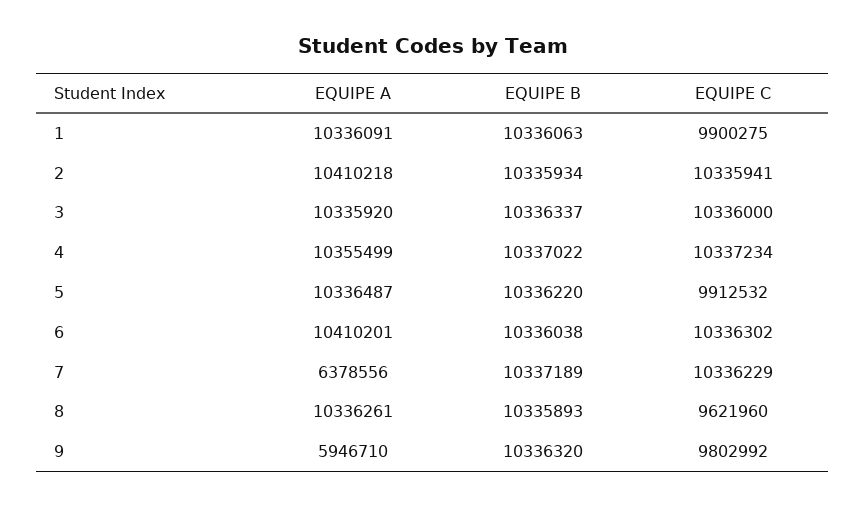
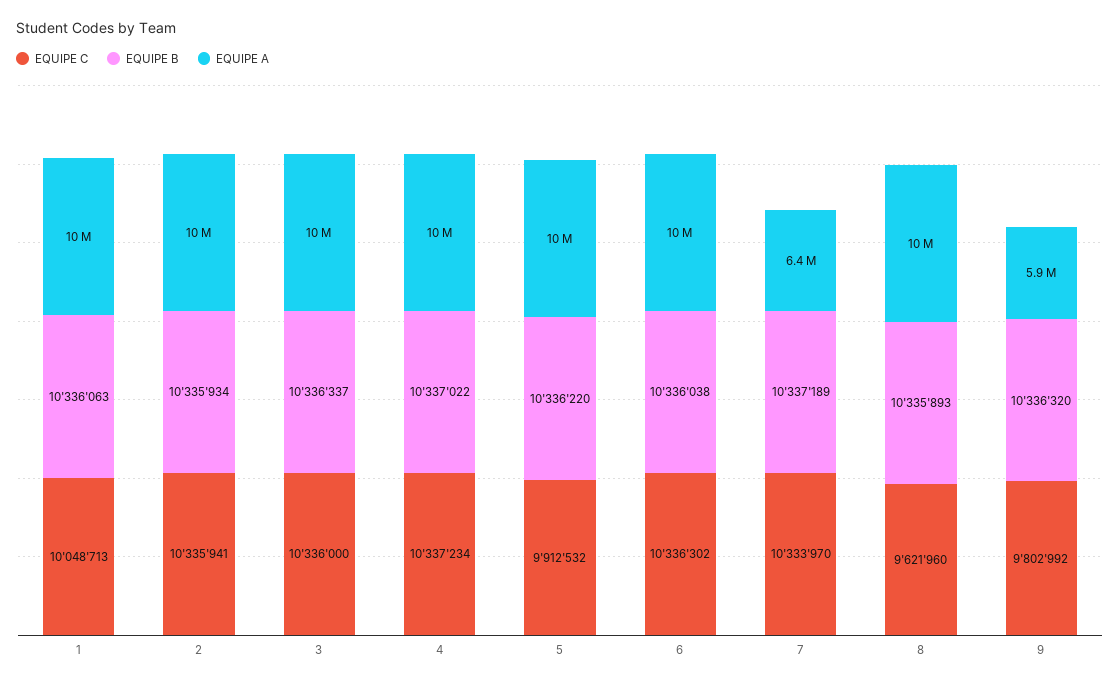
  {
    "EQUIPE A": {
      "1": 10336091,
      "2": 10410218,
      "3": 10335920,
      "4": 10355499,
      "5": 10336487,
      "6": 10410201,
      "7": 6378556,
      "8": 10336261,
      "9": 5946710
    },
    "EQUIPE B": {
      "1": 10336063,
      "2": 10335934,
      "3": 10336337,
      "4": 10337022,
      "5": 10336220,
      "6": 10336038,
      "7": 10337189,
      "8": 10335893,
      "9": 10336320
    },
    "EQUIPE C": {
-     "1": 9900275,
+     "1": 10048713,
      "2": 10335941,
      "3": 10336000,
      "4": 10337234,
      "5": 9912532,
      "6": 10336302,
-     "7": 10336229,
+     "7": 10333970,
      "8": 9621960,
      "9": 9802992
    }
  }

